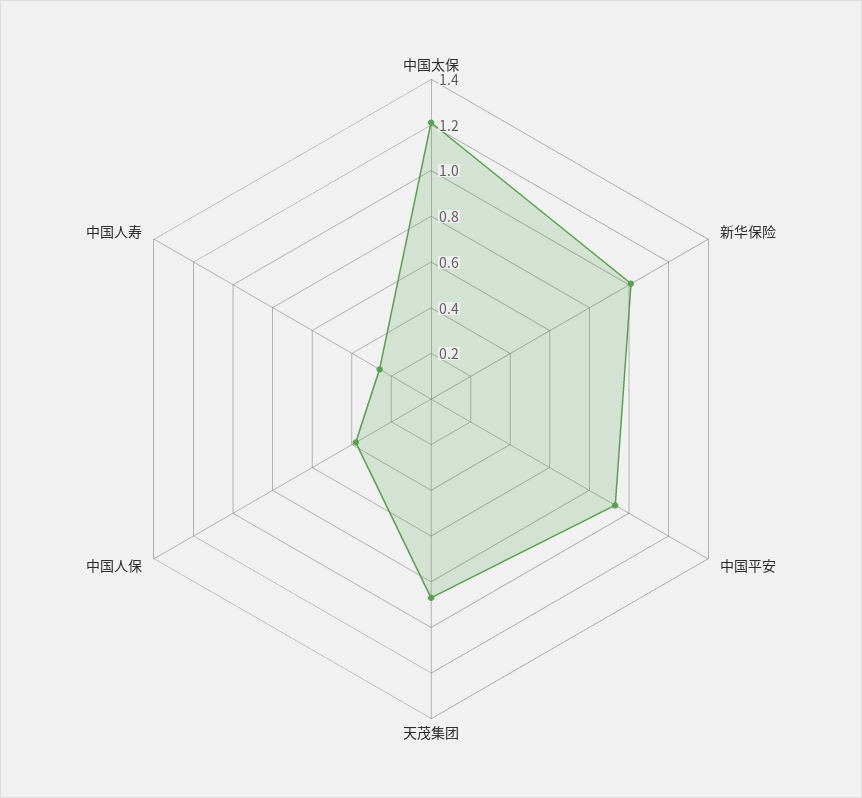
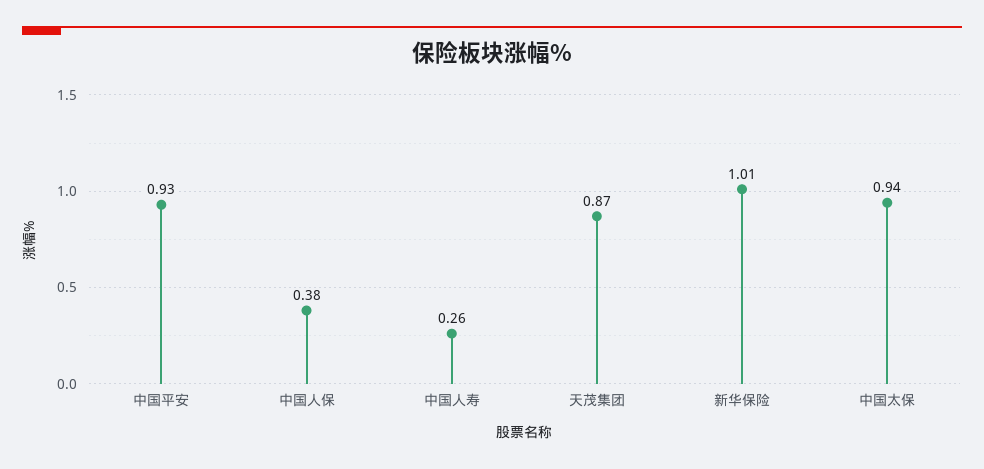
  {
-   "中国太保": 1.2,
+   "中国太保": 0.94,
    "新华保险": 1.01,
    "中国平安": 0.93,
    "天茂集团": 0.87,
    "中国人保": 0.38,
    "中国人寿": 0.26
  }

